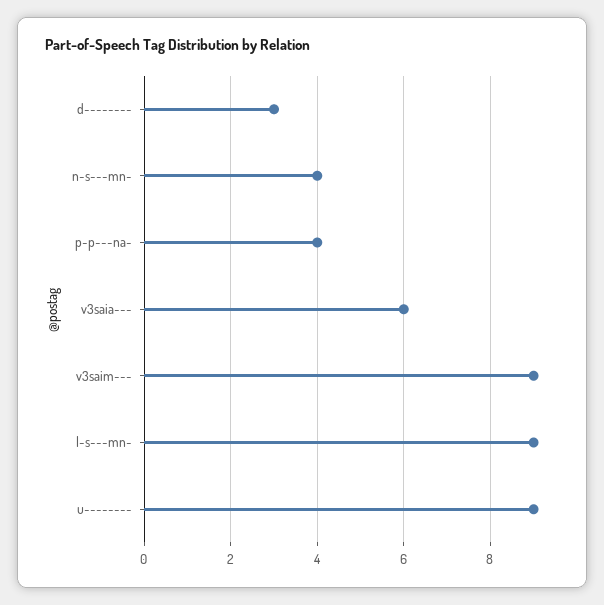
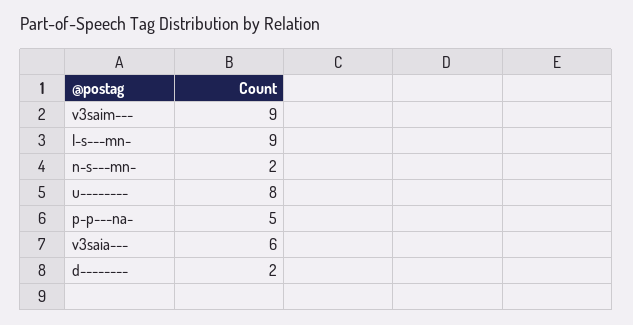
  {
-   "d--------": 3,
+   "d--------": 2,
-   "n-s---mn-": 4,
+   "n-s---mn-": 2,
-   "p-p---na-": 4,
+   "p-p---na-": 5,
    "v3saia---": 6,
    "v3saim---": 9,
    "l-s---mn-": 9,
-   "u--------": 9
+   "u--------": 8
  }

